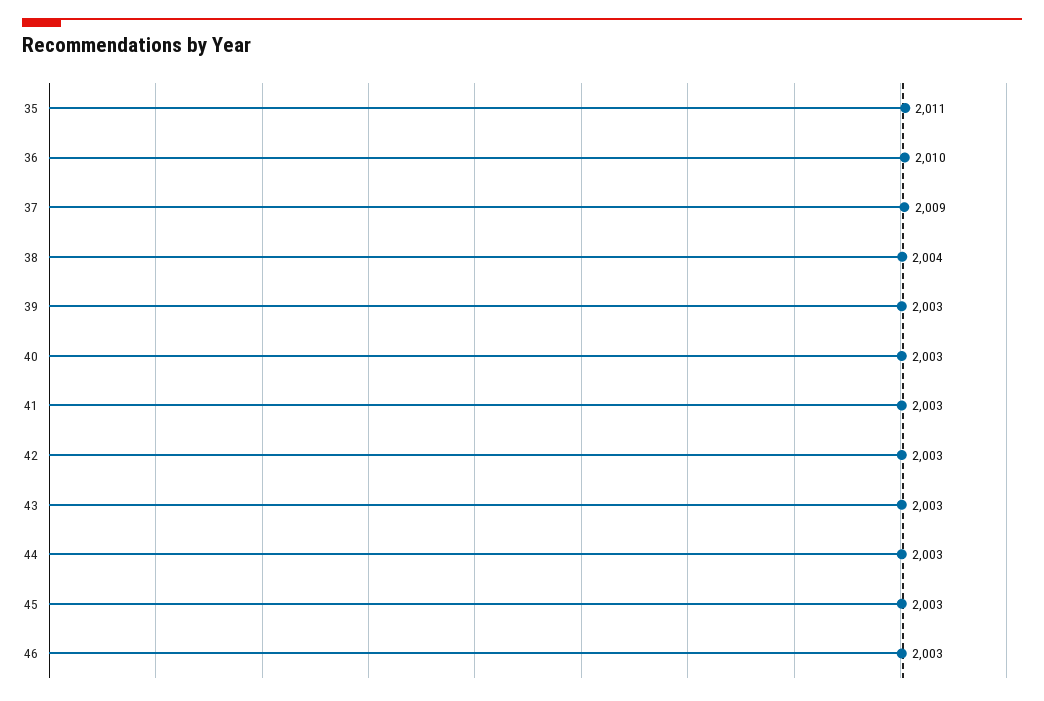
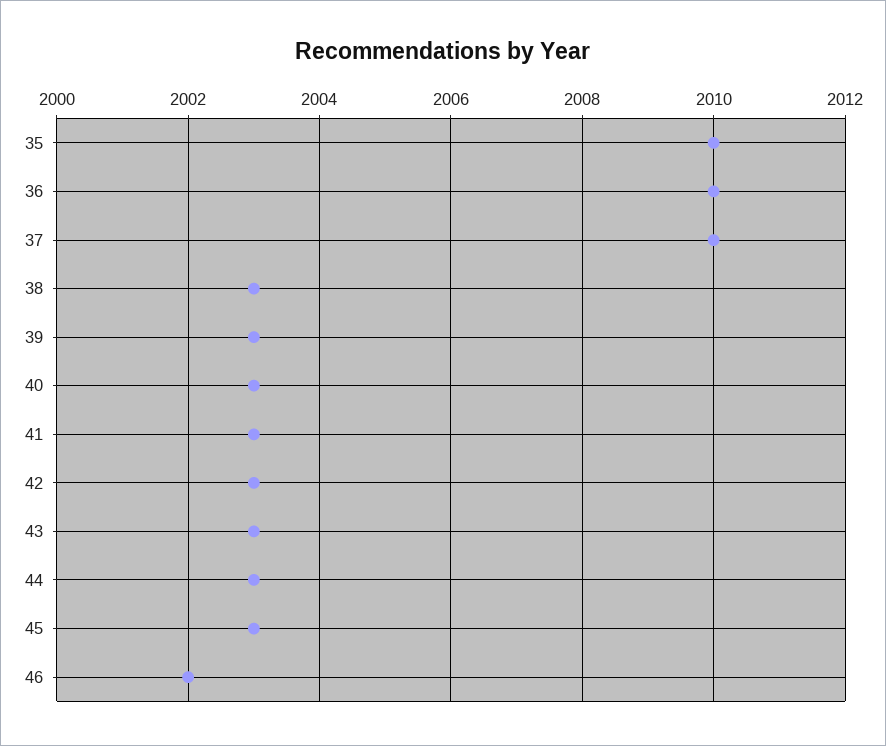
  {
-   "35": 2011,
+   "35": 2010,
    "36": 2010,
-   "37": 2009,
+   "37": 2010,
-   "38": 2004,
+   "38": 2003,
    "39": 2003,
    "40": 2003,
    "41": 2003,
    "42": 2003,
    "43": 2003,
    "44": 2003,
    "45": 2003,
-   "46": 2003
+   "46": 2002
  }

